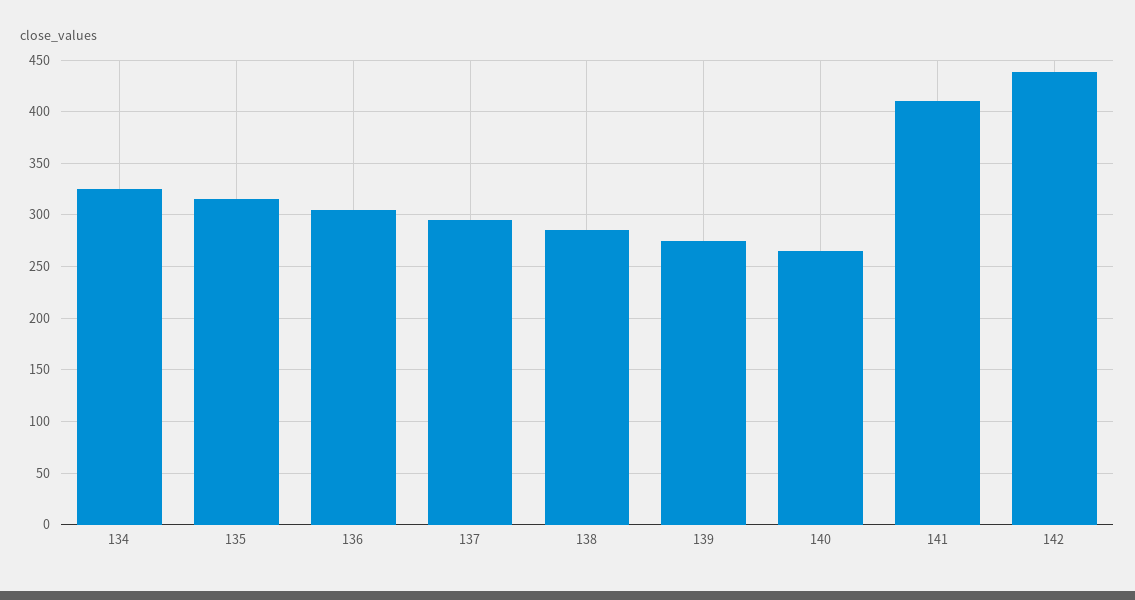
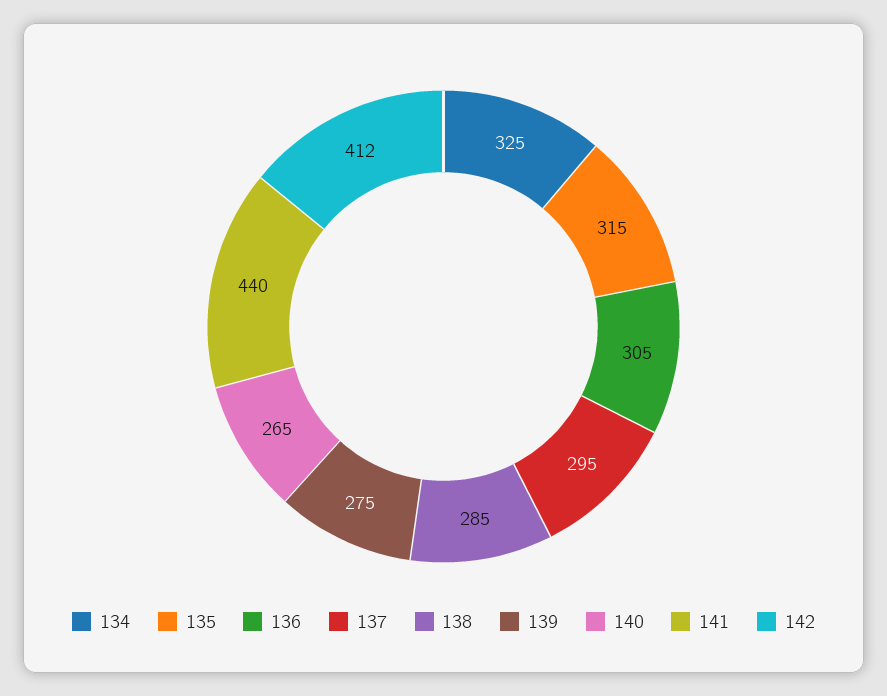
  {
    "134": 325,
    "135": 315,
    "136": 305,
    "137": 295,
    "138": 285,
    "139": 275,
    "140": 265,
-   "141": 410,
+   "141": 440,
-   "142": 440
+   "142": 412
  }

